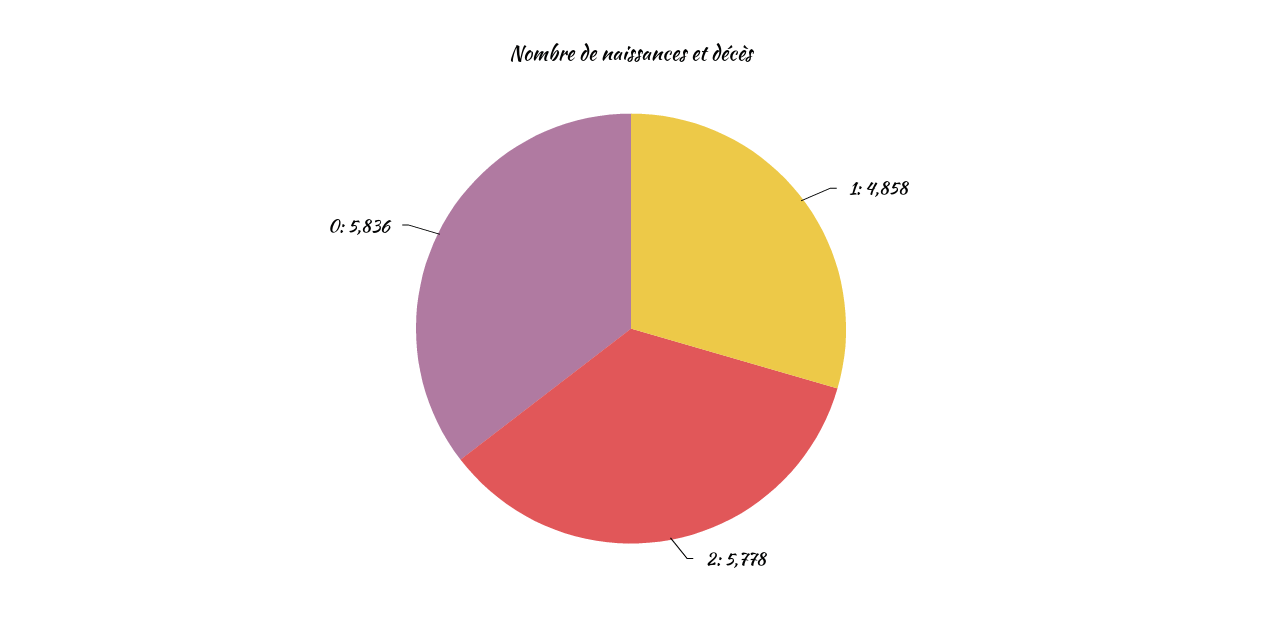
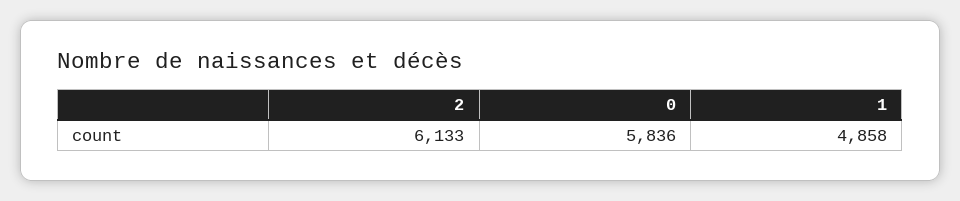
  {
    "1": 4858,
-   "2": 5778,
+   "2": 6133,
    "0": 5836
  }

